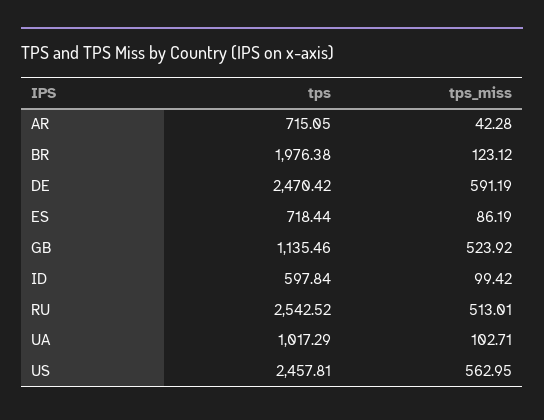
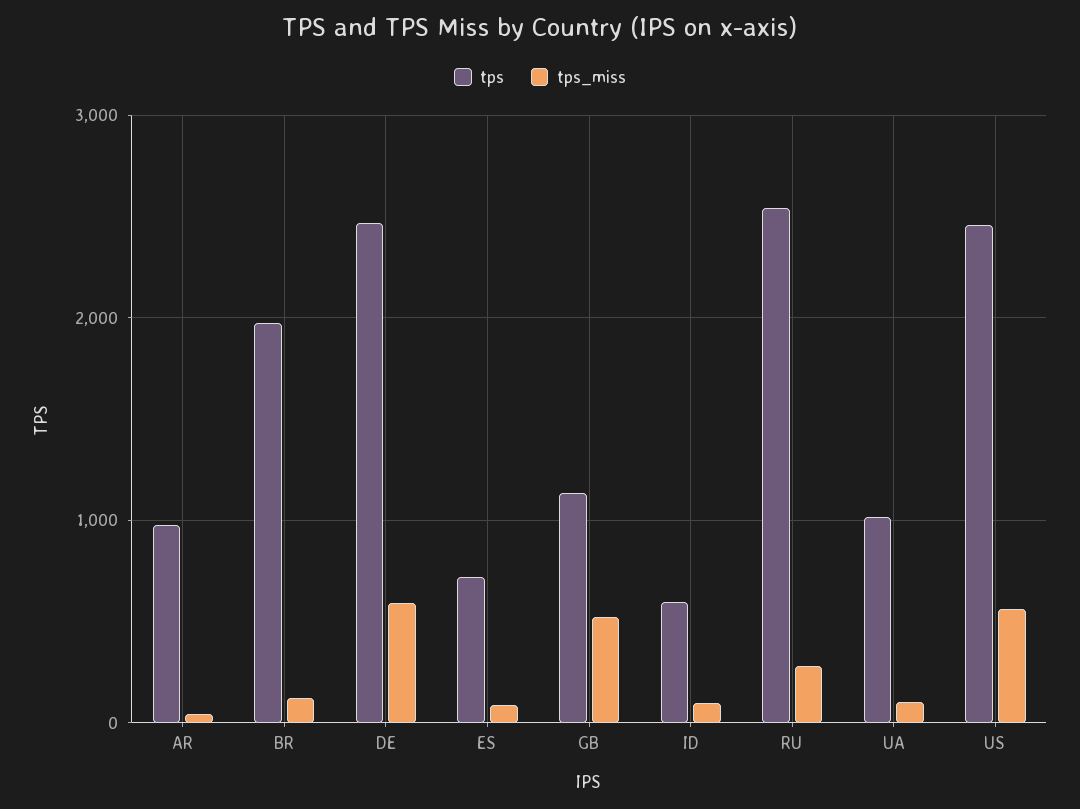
  {
    "tps": {
-     "AR": 715.05,
+     "AR": 1000,
      "BR": 1976.38,
      "DE": 2470.42,
      "ES": 718.44,
      "GB": 1135.46,
      "ID": 597.84,
      "RU": 2542.52,
      "UA": 1017.29,
      "US": 2457.81
    },
    "tps_miss": {
      "AR": 42.28,
      "BR": 123.12,
      "DE": 591.19,
      "ES": 86.19,
      "GB": 523.92,
      "ID": 99.42,
-     "RU": 513.01,
+     "RU": 300,
      "UA": 102.71,
      "US": 562.95
    }
  }

